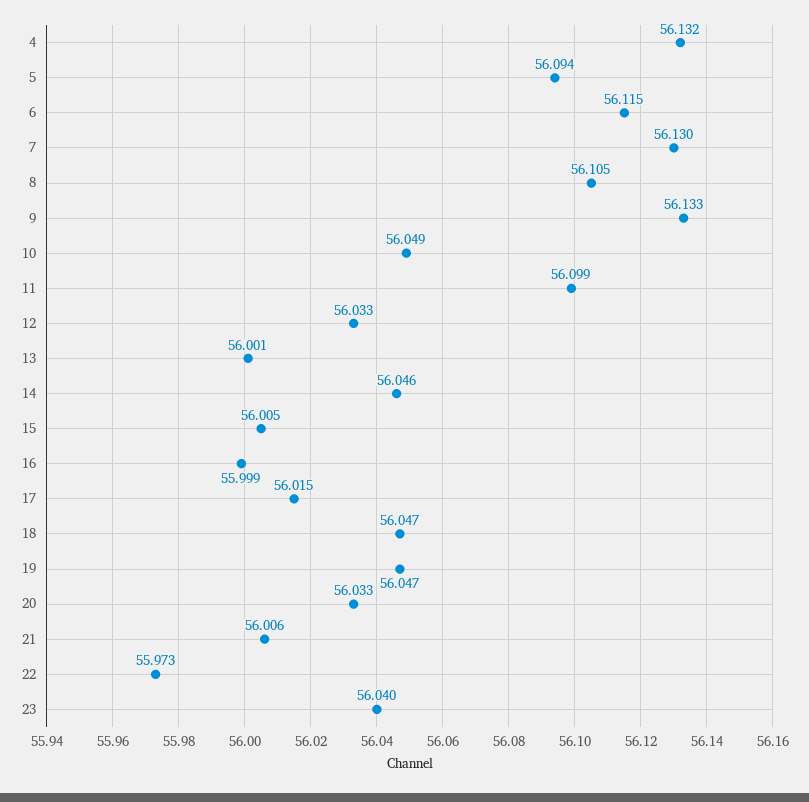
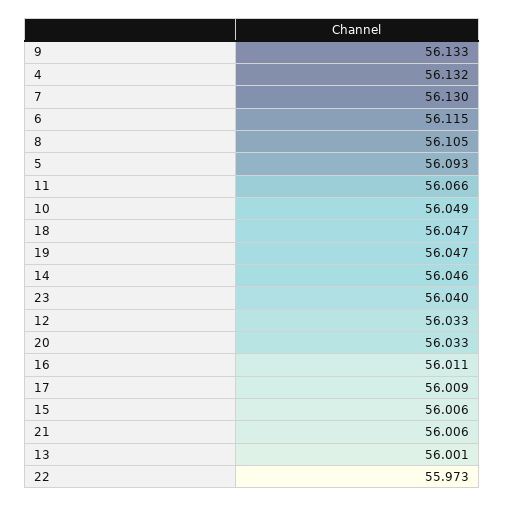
  {
    "4": 56.132,
-   "5": 56.094,
+   "5": 56.093,
    "6": 56.115,
    "7": 56.13,
    "8": 56.105,
    "9": 56.133,
    "10": 56.049,
-   "11": 56.099,
+   "11": 56.066,
    "12": 56.033,
    "13": 56.001,
    "14": 56.046,
-   "15": 56.005,
+   "15": 56.006,
-   "16": 55.999,
+   "16": 56.011,
-   "17": 56.015,
+   "17": 56.009,
    "18": 56.047,
    "19": 56.047,
    "20": 56.033,
    "21": 56.006,
    "22": 55.973,
    "23": 56.04
  }

